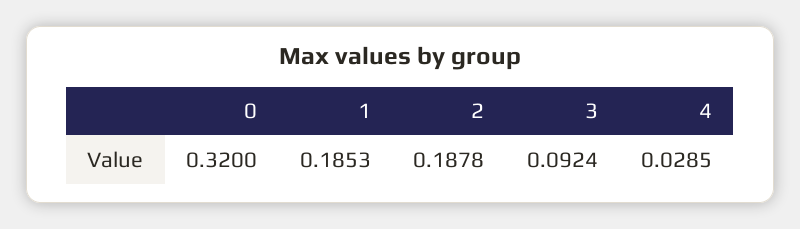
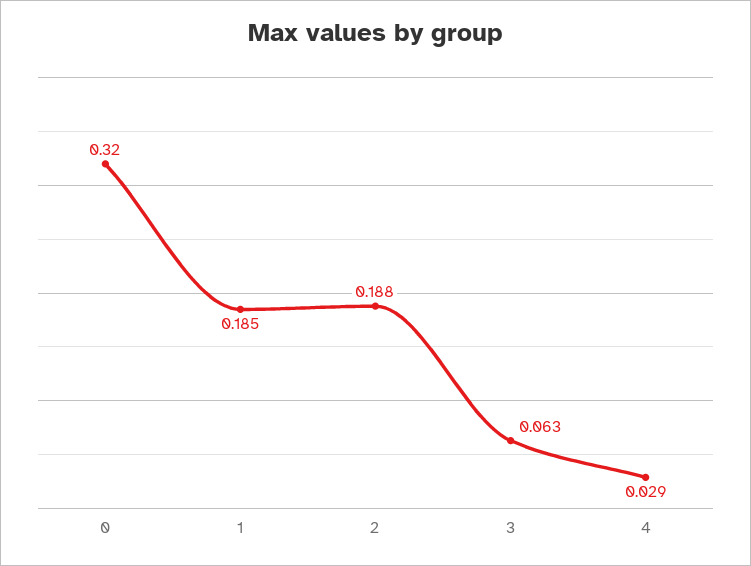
  {
    "0": 0.32,
    "1": 0.1853,
    "2": 0.1878,
-   "3": 0.0924,
+   "3": 0.063,
    "4": 0.0285
  }

